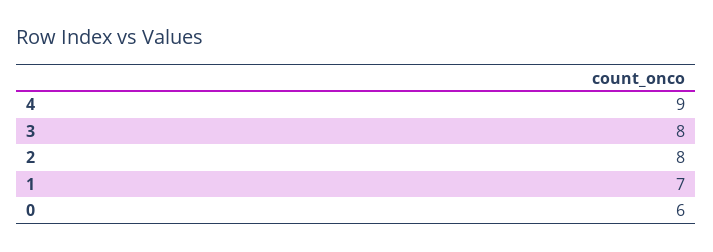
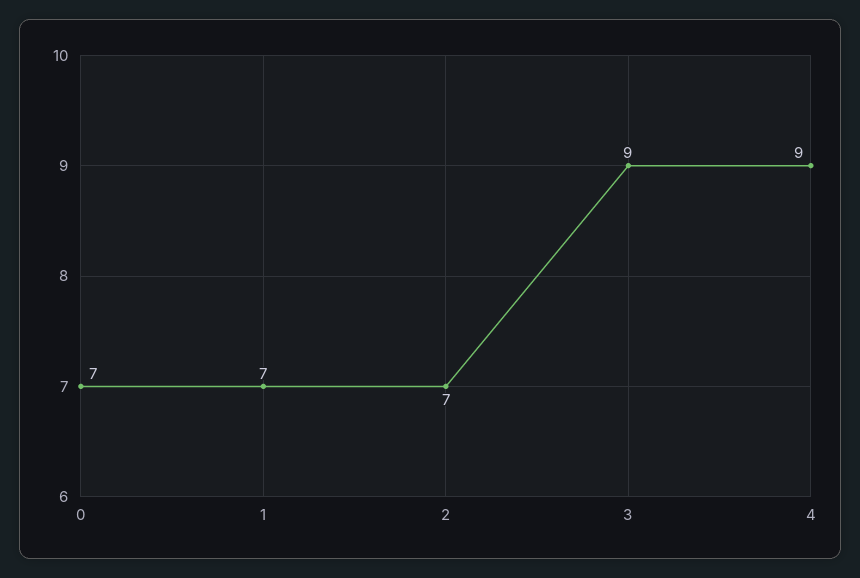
  {
    "4": 9,
-   "3": 8,
+   "3": 9,
-   "2": 8,
+   "2": 7,
    "1": 7,
-   "0": 6
+   "0": 7
  }

